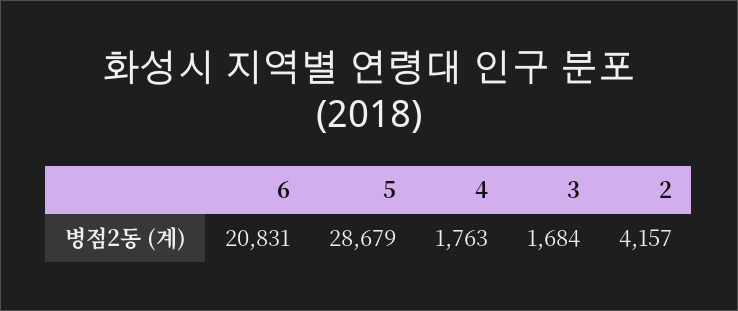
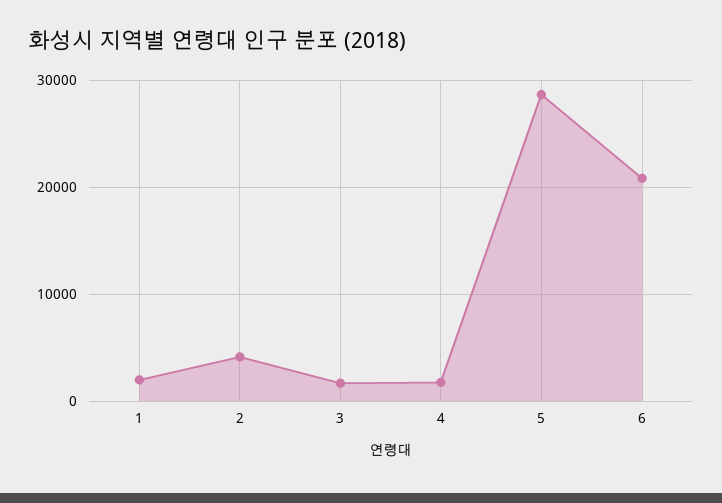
  {
    "6": 20831,
    "5": 28679,
    "4": 1763,
    "3": 1684,
-   "2": 4157
+   "2": 4157,
+   "1": 2000
  }

